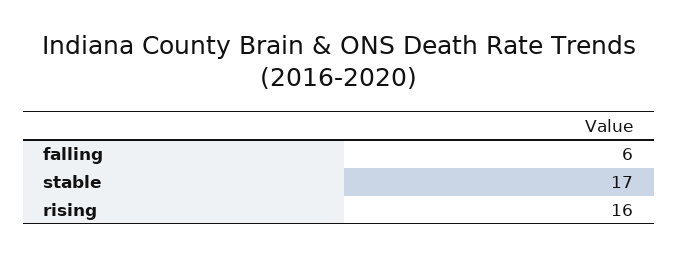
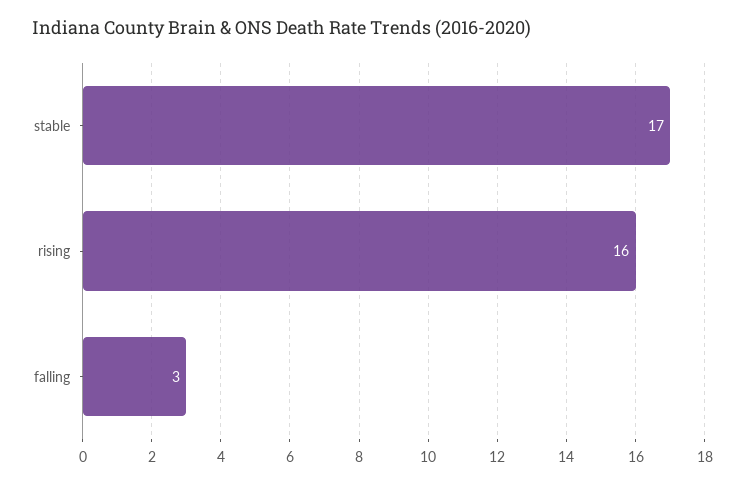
  {
-   "falling": 6,
+   "falling": 3,
    "stable": 17,
    "rising": 16
  }

